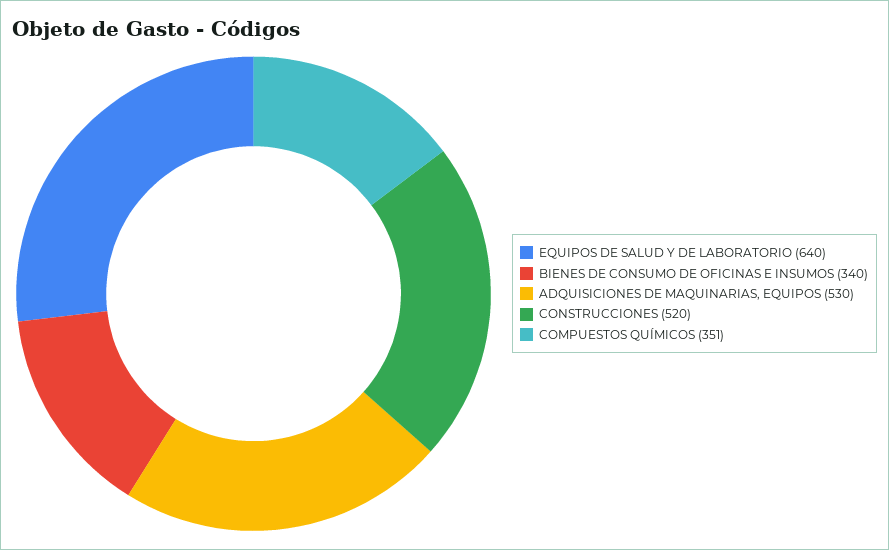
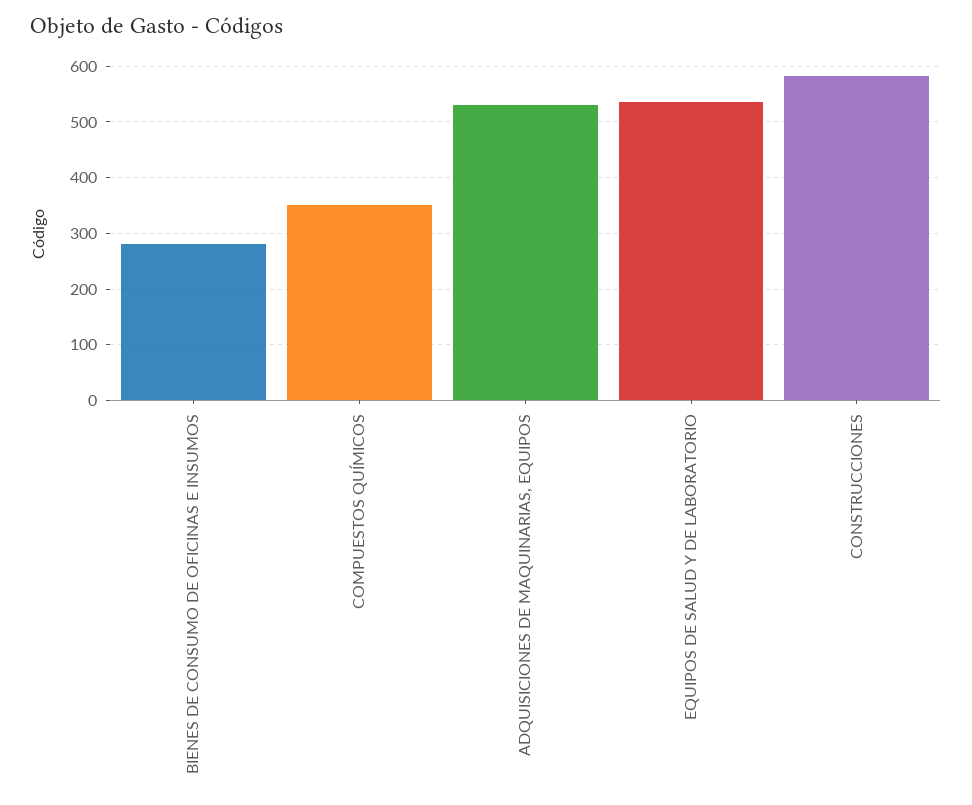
  {
-   "EQUIPOS DE SALUD Y DE LABORATORIO": 640,
+   "EQUIPOS DE SALUD Y DE LABORATORIO": 540,
-   "BIENES DE CONSUMO DE OFICINAS E INSUMOS": 340,
+   "BIENES DE CONSUMO DE OFICINAS E INSUMOS": 280,
    "ADQUISICIONES DE MAQUINARIAS, EQUIPOS": 530,
-   "CONSTRUCCIONES": 520,
+   "CONSTRUCCIONES": 580,
    "COMPUESTOS QUÍMICOS": 351
  }

